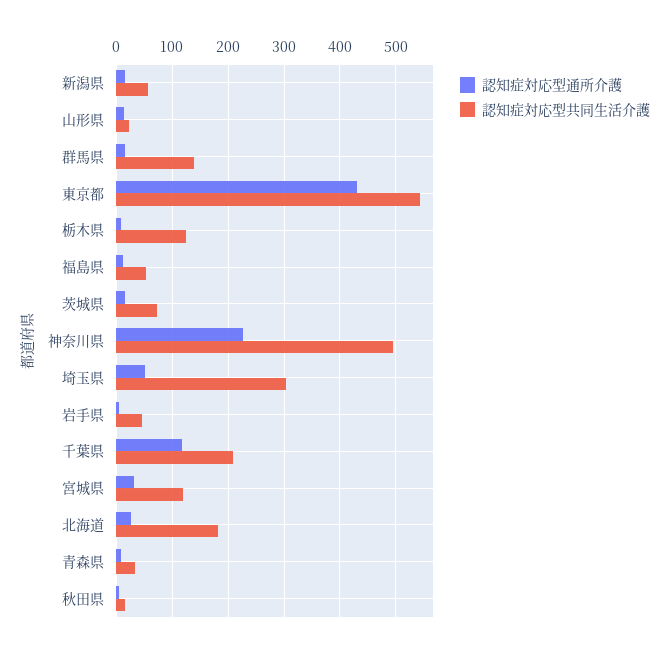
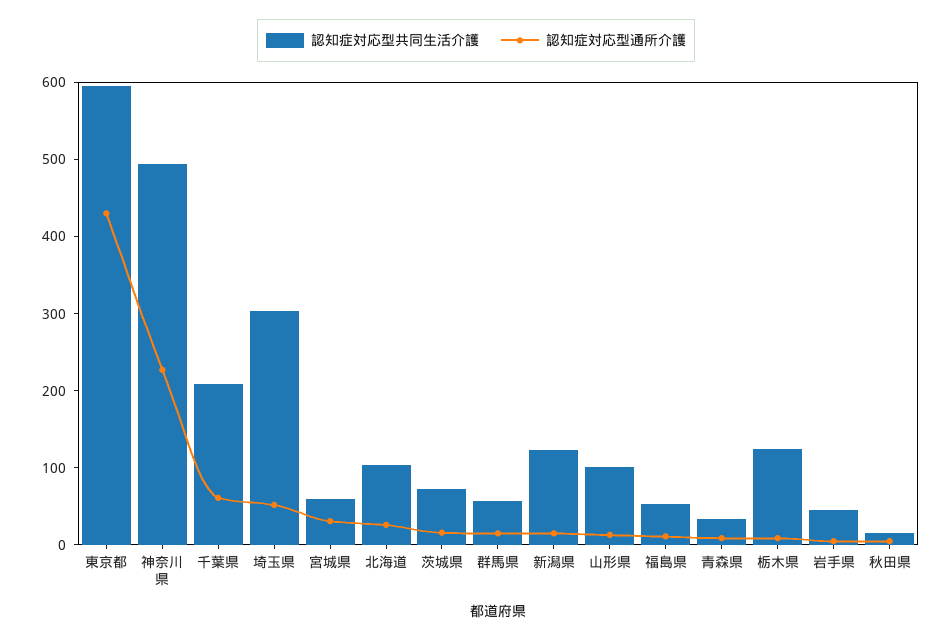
  {
    "認知症対応型通所介護": {
      "新潟県": 20,
      "山形県": 20,
      "群馬県": 20,
      "東京都": 440,
      "栃木県": 0,
      "福島県": 20,
      "茨城県": 20,
      "神奈川県": 220,
      "埼玉県": 60,
      "岩手県": 0,
-     "千葉県": 120,
+     "千葉県": 60,
      "宮城県": 40,
      "北海道": 20,
      "青森県": 0,
      "秋田県": 0
    },
    "認知症対応型共同生活介護": {
-     "新潟県": 60,
+     "新潟県": 120,
-     "山形県": 20,
+     "山形県": 100,
-     "群馬県": 140,
+     "群馬県": 60,
-     "東京都": 540,
+     "東京都": 600,
      "栃木県": 120,
      "福島県": 60,
      "茨城県": 80,
      "神奈川県": 500,
      "埼玉県": 300,
      "岩手県": 40,
      "千葉県": 200,
-     "宮城県": 120,
+     "宮城県": 60,
-     "北海道": 180,
+     "北海道": 100,
      "青森県": 40,
      "秋田県": 20
    }
  }

